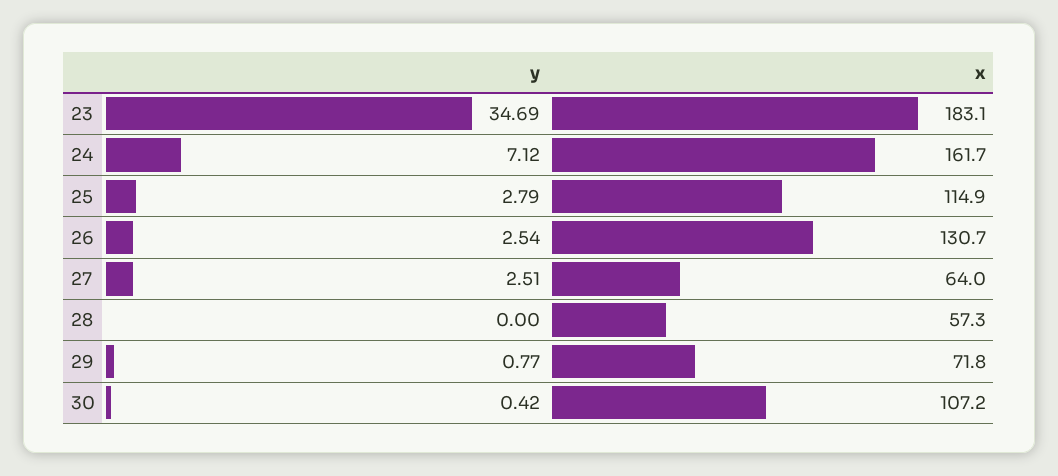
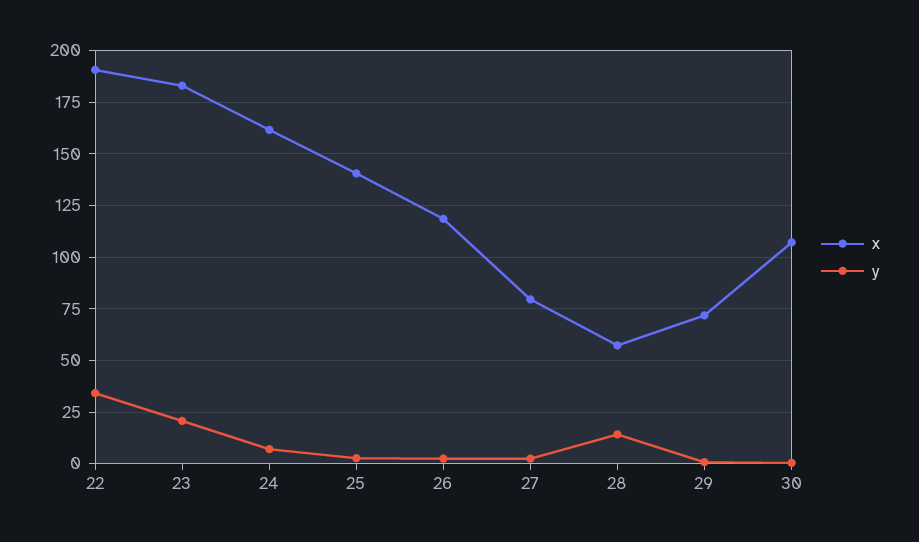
  {
    "y": {
-     "23": 34.69,
+     "23": 20,
      "24": 7.12,
      "25": 2.79,
      "26": 2.54,
      "27": 2.51,
-     "28": 0,
+     "28": 15,
      "29": 0.77,
-     "30": 0.42
+     "30": 0.42,
+     "22": 35
    },
    "x": {
      "23": 183.1,
      "24": 161.7,
-     "25": 114.9,
+     "25": 140,
-     "26": 130.7,
+     "26": 120,
-     "27": 64,
+     "27": 80,
      "28": 57.3,
      "29": 71.8,
-     "30": 107.2
+     "30": 107.2,
+     "22": 190
    }
  }

